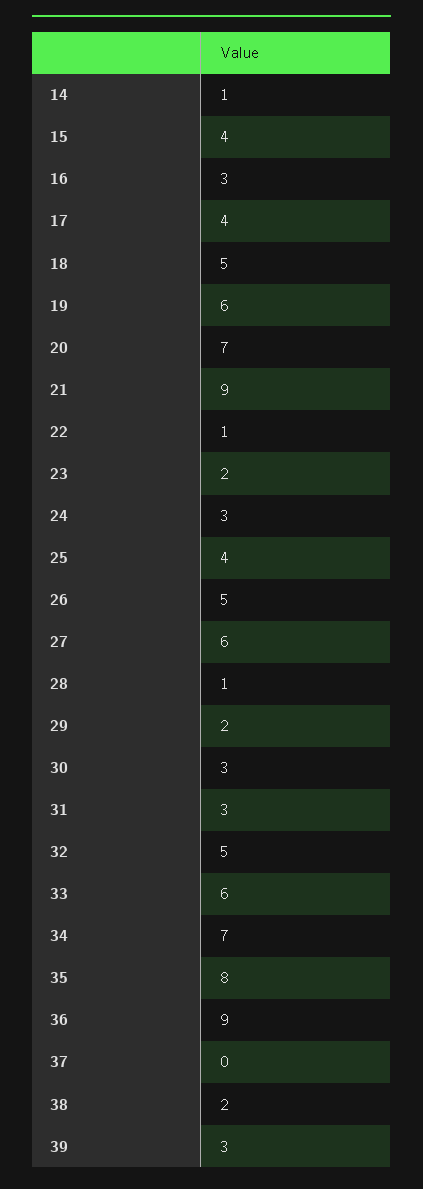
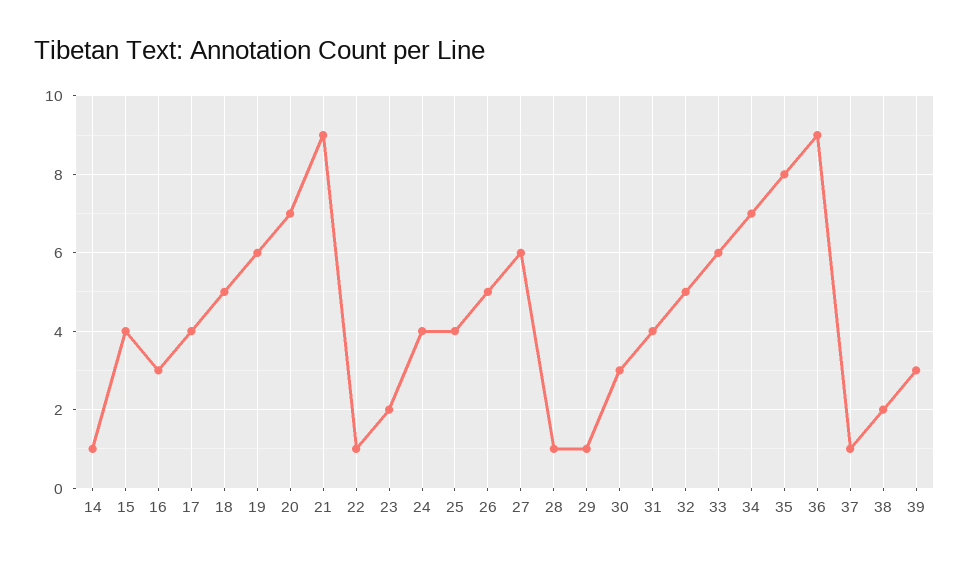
  {
    "14": 1,
    "15": 4,
    "16": 3,
    "17": 4,
    "18": 5,
    "19": 6,
    "20": 7,
    "21": 9,
    "22": 1,
    "23": 2,
-   "24": 3,
+   "24": 4,
    "25": 4,
    "26": 5,
    "27": 6,
    "28": 1,
-   "29": 2,
+   "29": 1,
    "30": 3,
-   "31": 3,
+   "31": 4,
    "32": 5,
    "33": 6,
    "34": 7,
    "35": 8,
    "36": 9,
-   "37": 0,
+   "37": 1,
    "38": 2,
    "39": 3
  }

